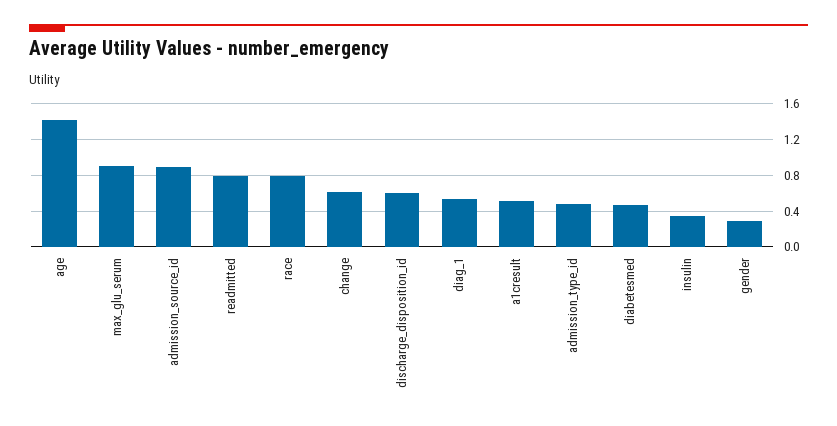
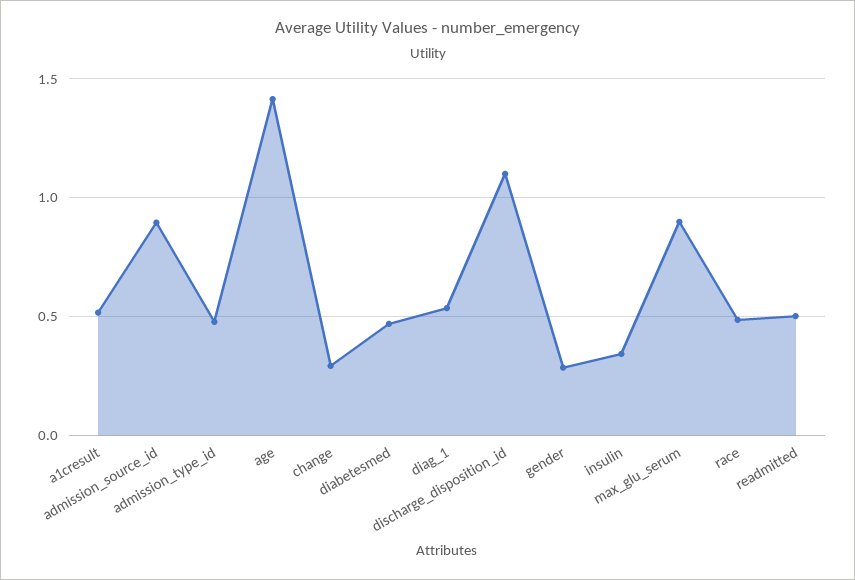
  {
    "age": 1.4,
    "max_glu_serum": 0.9,
    "admission_source_id": 0.9,
-   "readmitted": 0.8,
+   "readmitted": 0.5,
-   "race": 0.8,
+   "race": 0.5,
-   "change": 0.6,
+   "change": 0.3,
-   "discharge_disposition_id": 0.6,
+   "discharge_disposition_id": 1.1,
    "diag_1": 0.55,
    "a1cresult": 0.5,
    "admission_type_id": 0.5,
    "diabetesmed": 0.45,
    "insulin": 0.35,
    "gender": 0.3
  }

